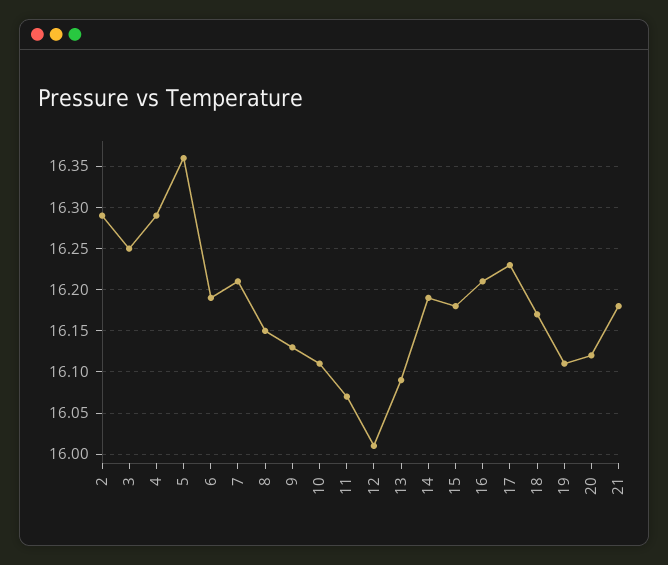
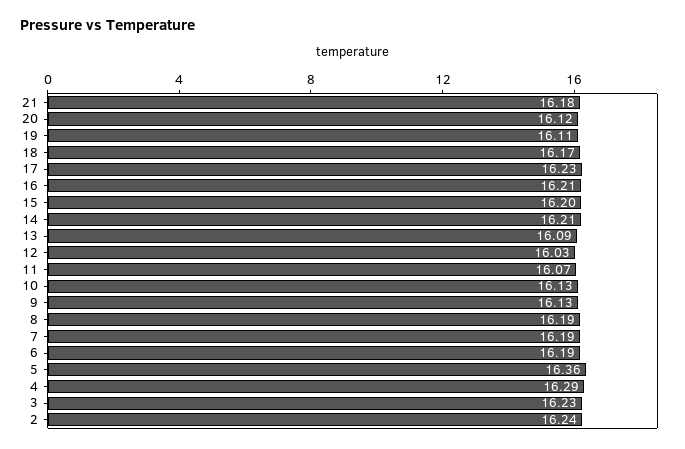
  {
-   "2": 16.29,
+   "2": 16.24,
-   "3": 16.25,
+   "3": 16.23,
    "4": 16.29,
    "5": 16.36,
    "6": 16.19,
-   "7": 16.21,
+   "7": 16.19,
-   "8": 16.15,
+   "8": 16.19,
    "9": 16.13,
-   "10": 16.11,
+   "10": 16.13,
    "11": 16.07,
-   "12": 16.01,
+   "12": 16.03,
    "13": 16.09,
-   "14": 16.19,
+   "14": 16.21,
-   "15": 16.18,
+   "15": 16.2,
    "16": 16.21,
    "17": 16.23,
    "18": 16.17,
    "19": 16.11,
    "20": 16.12,
    "21": 16.18
  }

